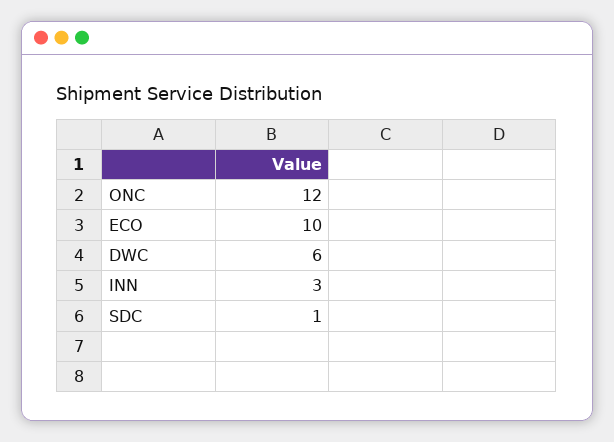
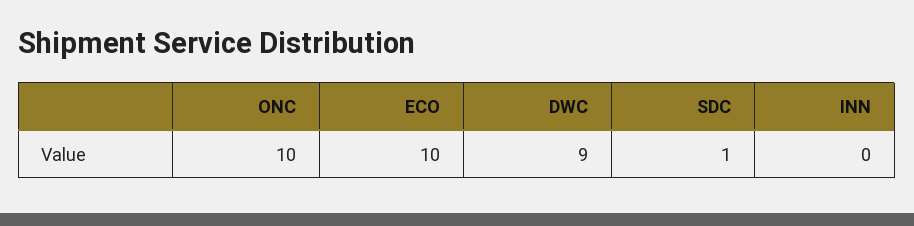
  {
-   "ONC": 12,
+   "ONC": 10,
    "ECO": 10,
-   "DWC": 6,
+   "DWC": 9,
-   "INN": 3,
+   "INN": 0,
    "SDC": 1
  }

